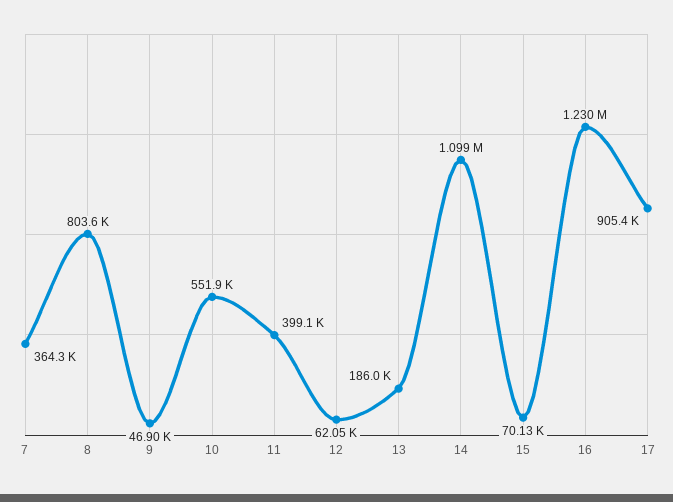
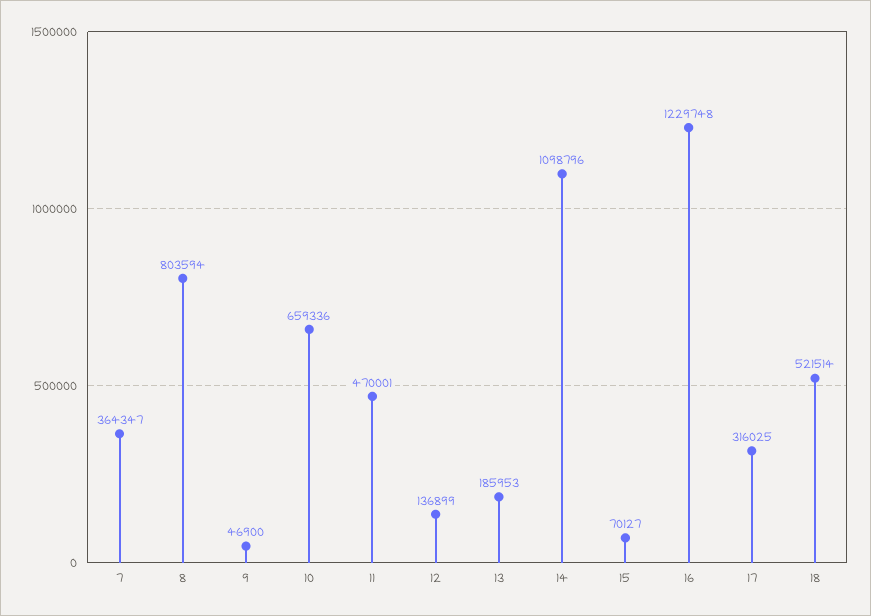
  {
    "7": 364347,
    "8": 803594,
    "9": 46900,
-   "10": 551900,
+   "10": 659336,
-   "11": 399100,
+   "11": 470001,
-   "12": 62050,
+   "12": 136899,
    "13": 185953,
    "14": 1098796,
    "15": 70127,
    "16": 1229748,
-   "17": 905400
+   "17": 316025,
+   "18": 521514
  }

